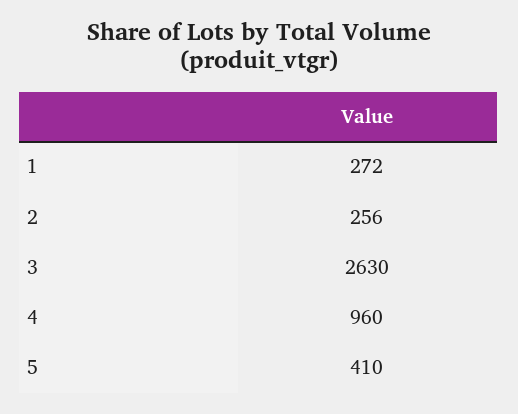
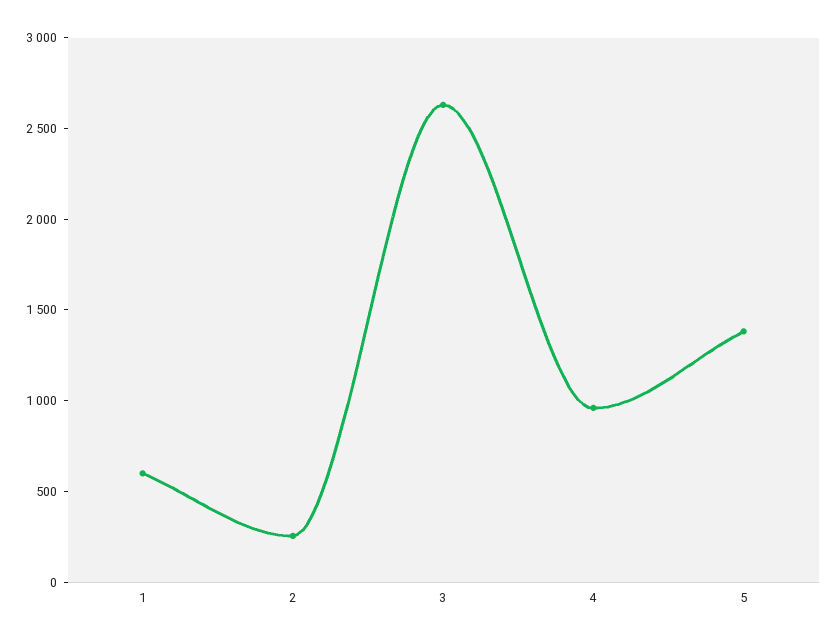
  {
-   "1": 272,
+   "1": 600,
    "2": 256,
    "3": 2630,
    "4": 960,
-   "5": 410
+   "5": 1400
  }

